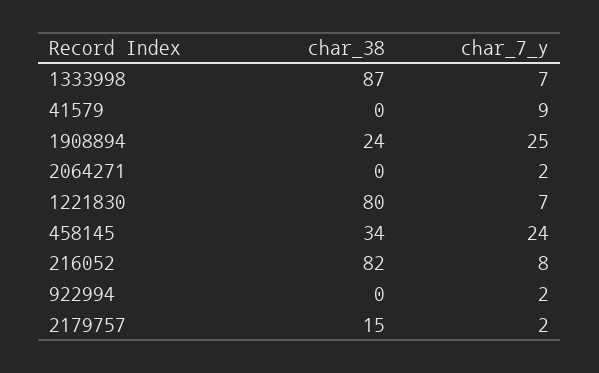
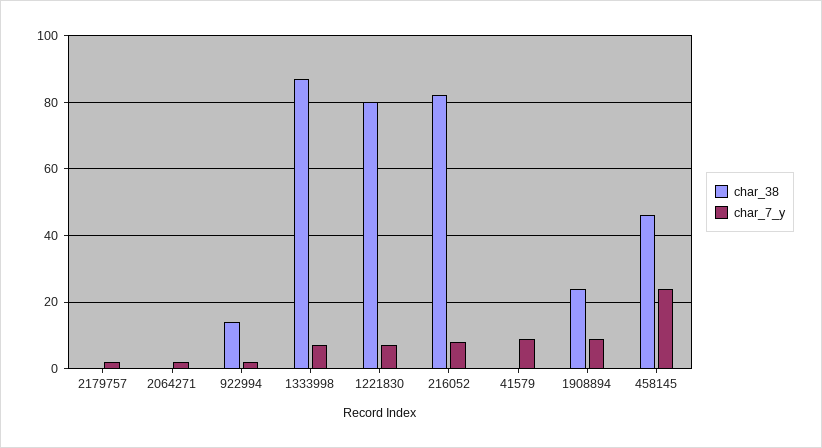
  {
    "char_38": {
      "1333998": 87,
      "41579": 0,
      "1908894": 24,
      "2064271": 0,
      "1221830": 80,
-     "458145": 34,
+     "458145": 45,
      "216052": 82,
-     "922994": 0,
+     "922994": 15,
-     "2179757": 15
+     "2179757": 0
    },
    "char_7_y": {
      "1333998": 7,
      "41579": 9,
-     "1908894": 25,
+     "1908894": 10,
      "2064271": 2,
      "1221830": 7,
      "458145": 24,
      "216052": 8,
      "922994": 2,
      "2179757": 2
    }
  }

